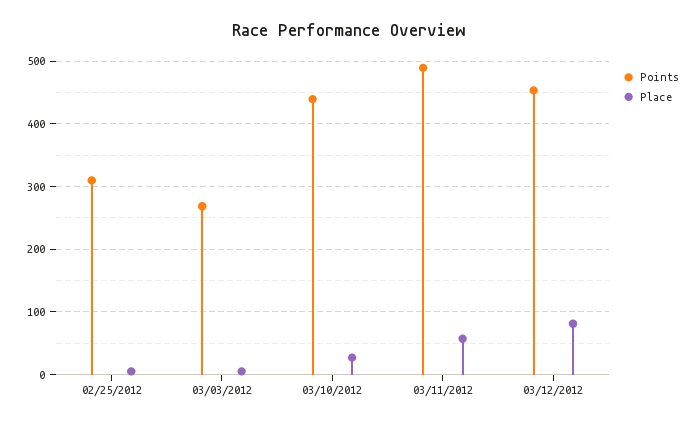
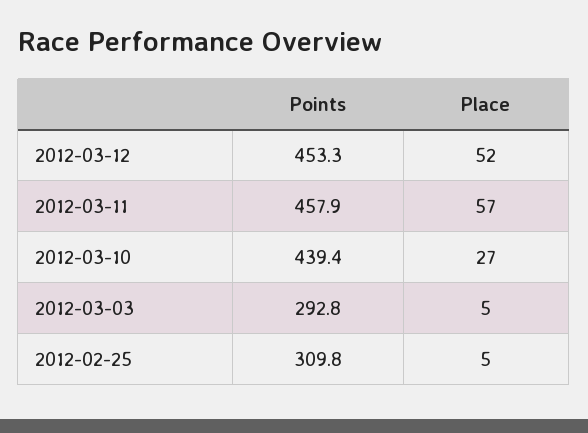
  {
    "Points": {
      "02/25/2012": 309.8,
-     "03/03/2012": 270,
+     "03/03/2012": 292.8,
      "03/10/2012": 439.4,
-     "03/11/2012": 490,
+     "03/11/2012": 457.9,
      "03/12/2012": 453.3
    },
    "Place": {
      "02/25/2012": 5,
      "03/03/2012": 5,
      "03/10/2012": 27,
      "03/11/2012": 57,
-     "03/12/2012": 80
+     "03/12/2012": 52
    }
  }

